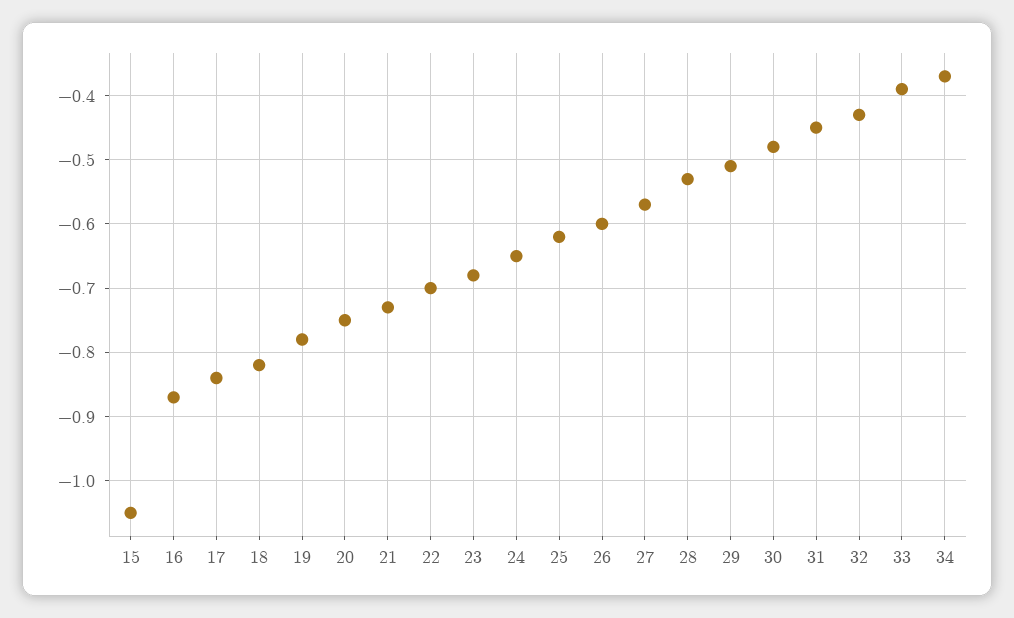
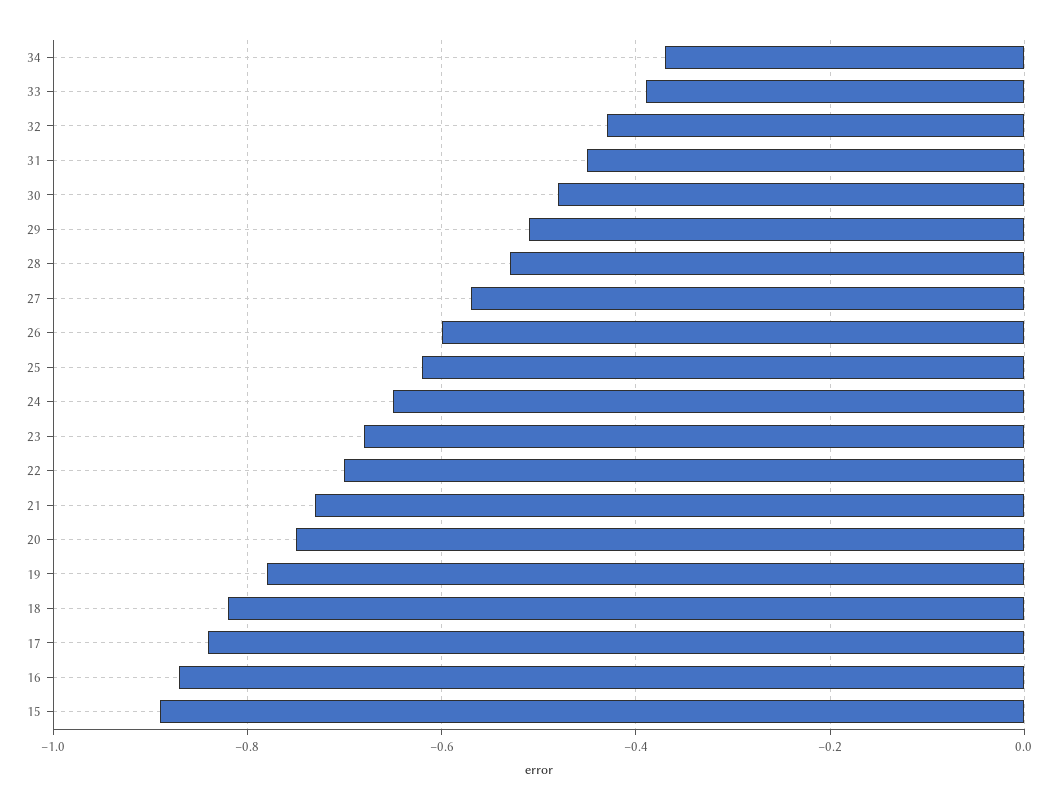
  {
-   "15": -1.05,
+   "15": -0.9,
    "16": -0.87,
    "17": -0.84,
    "18": -0.82,
    "19": -0.78,
    "20": -0.75,
    "21": -0.73,
    "22": -0.7,
    "23": -0.68,
    "24": -0.65,
    "25": -0.62,
    "26": -0.6,
    "27": -0.57,
    "28": -0.53,
    "29": -0.51,
    "30": -0.48,
    "31": -0.45,
    "32": -0.43,
    "33": -0.39,
    "34": -0.37
  }

